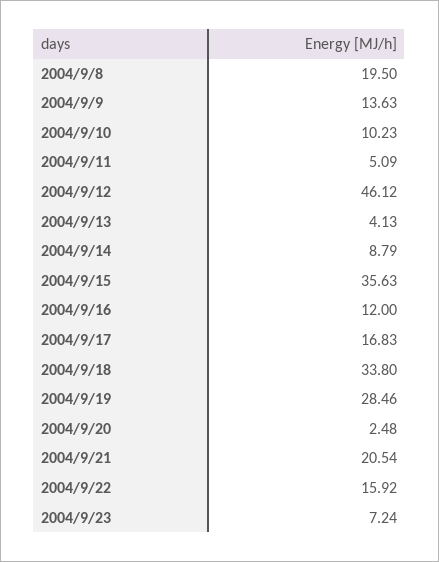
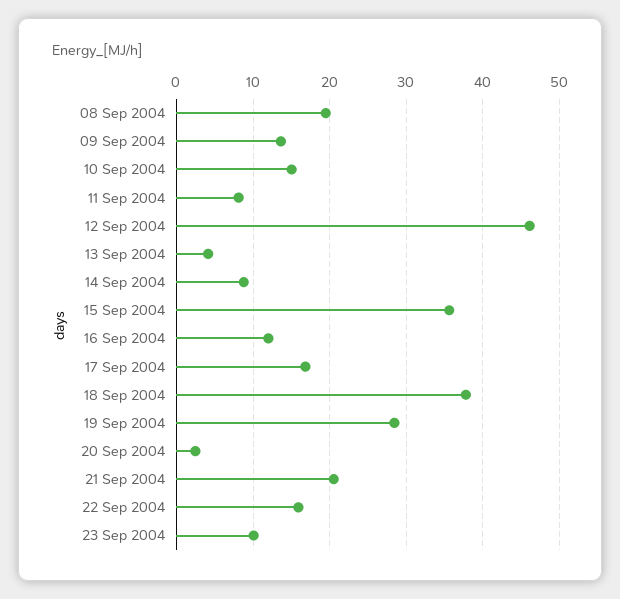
  {
    "2004/9/8": 19.5,
    "2004/9/9": 13.63,
-   "2004/9/10": 10.23,
+   "2004/9/10": 15,
-   "2004/9/11": 5.09,
+   "2004/9/11": 8,
    "2004/9/12": 46.12,
    "2004/9/13": 4.13,
    "2004/9/14": 8.79,
    "2004/9/15": 35.63,
    "2004/9/16": 12,
    "2004/9/17": 16.83,
-   "2004/9/18": 33.8,
+   "2004/9/18": 38,
    "2004/9/19": 28.46,
    "2004/9/20": 2.48,
    "2004/9/21": 20.54,
    "2004/9/22": 15.92,
-   "2004/9/23": 7.24
+   "2004/9/23": 10
  }

